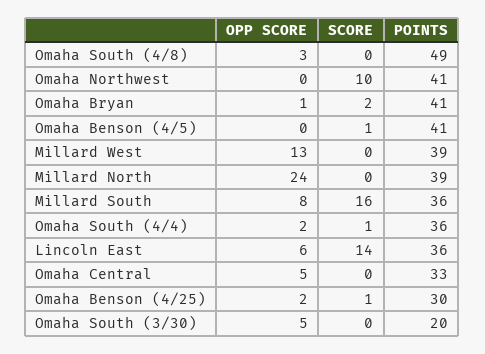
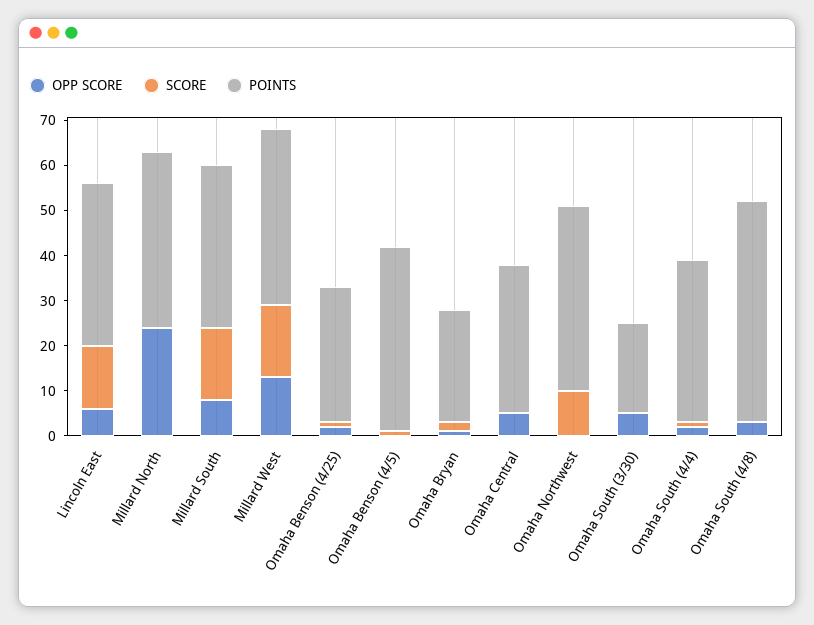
  {
    "OPP SCORE": {
      "Omaha South (4/8)": 3,
      "Omaha Northwest": 0,
      "Omaha Bryan": 1,
      "Omaha Benson (4/5)": 0,
      "Millard West": 13,
      "Millard North": 24,
      "Millard South": 8,
      "Omaha South (4/4)": 2,
      "Lincoln East": 6,
      "Omaha Central": 5,
      "Omaha Benson (4/25)": 2,
      "Omaha South (3/30)": 5
    },
    "SCORE": {
      "Omaha South (4/8)": 0,
      "Omaha Northwest": 10,
      "Omaha Bryan": 2,
      "Omaha Benson (4/5)": 1,
-     "Millard West": 0,
+     "Millard West": 15,
      "Millard North": 0,
      "Millard South": 16,
      "Omaha South (4/4)": 1,
      "Lincoln East": 14,
      "Omaha Central": 0,
      "Omaha Benson (4/25)": 1,
      "Omaha South (3/30)": 0
    },
    "POINTS": {
      "Omaha South (4/8)": 49,
      "Omaha Northwest": 41,
-     "Omaha Bryan": 41,
+     "Omaha Bryan": 25,
      "Omaha Benson (4/5)": 41,
      "Millard West": 39,
      "Millard North": 39,
      "Millard South": 36,
      "Omaha South (4/4)": 36,
      "Lincoln East": 36,
      "Omaha Central": 33,
      "Omaha Benson (4/25)": 30,
      "Omaha South (3/30)": 20
    }
  }

